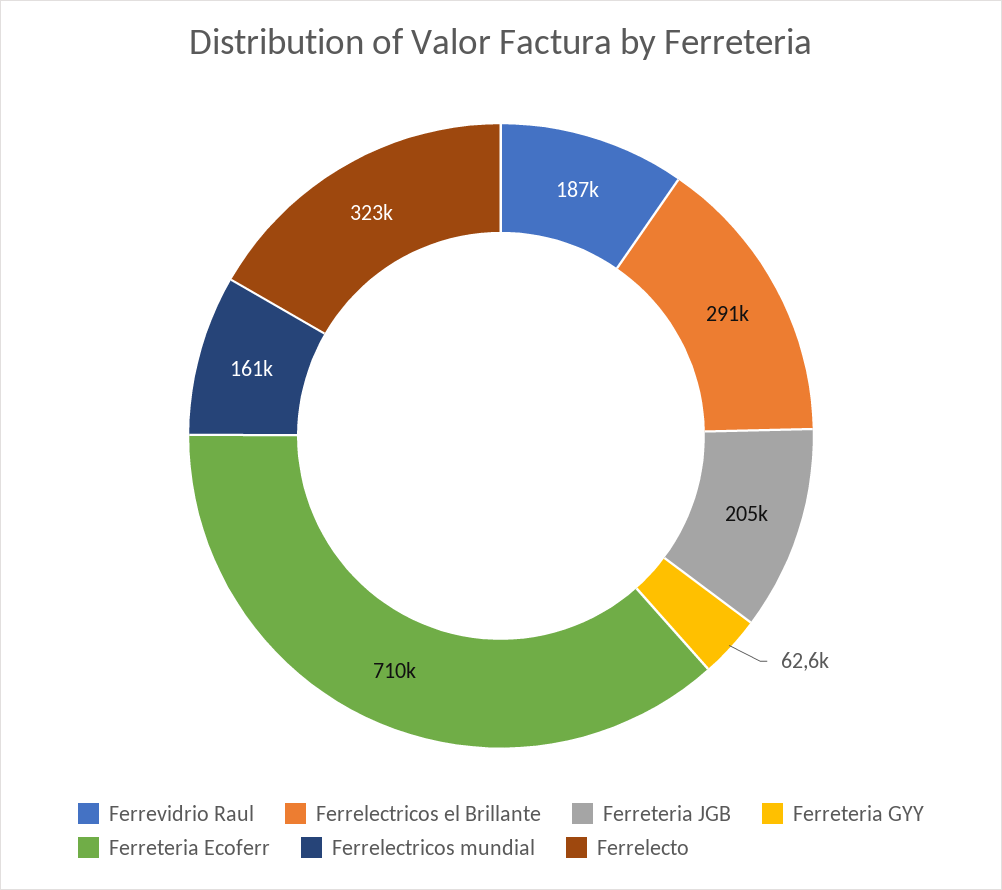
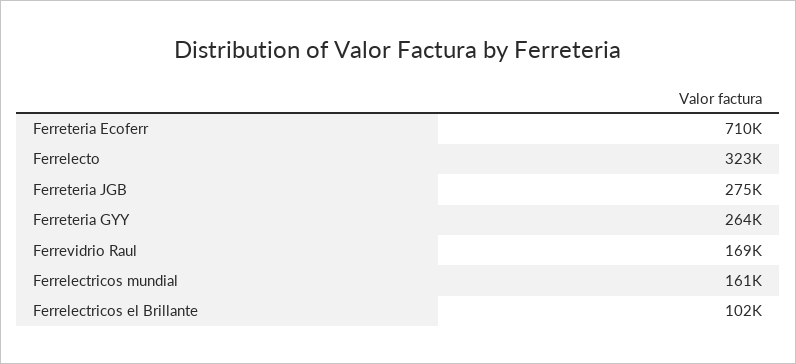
  {
-   "Ferrevidrio Raul": 187000,
+   "Ferrevidrio Raul": 169000,
-   "Ferrelectricos el Brillante": 291000,
+   "Ferrelectricos el Brillante": 102000,
-   "Ferreteria JGB": 205000,
+   "Ferreteria JGB": 275000,
-   "Ferreteria GYY": 62600,
+   "Ferreteria GYY": 264000,
    "Ferreteria Ecoferr": 710000,
    "Ferrelectricos mundial": 161000,
    "Ferrelecto": 323000
  }

